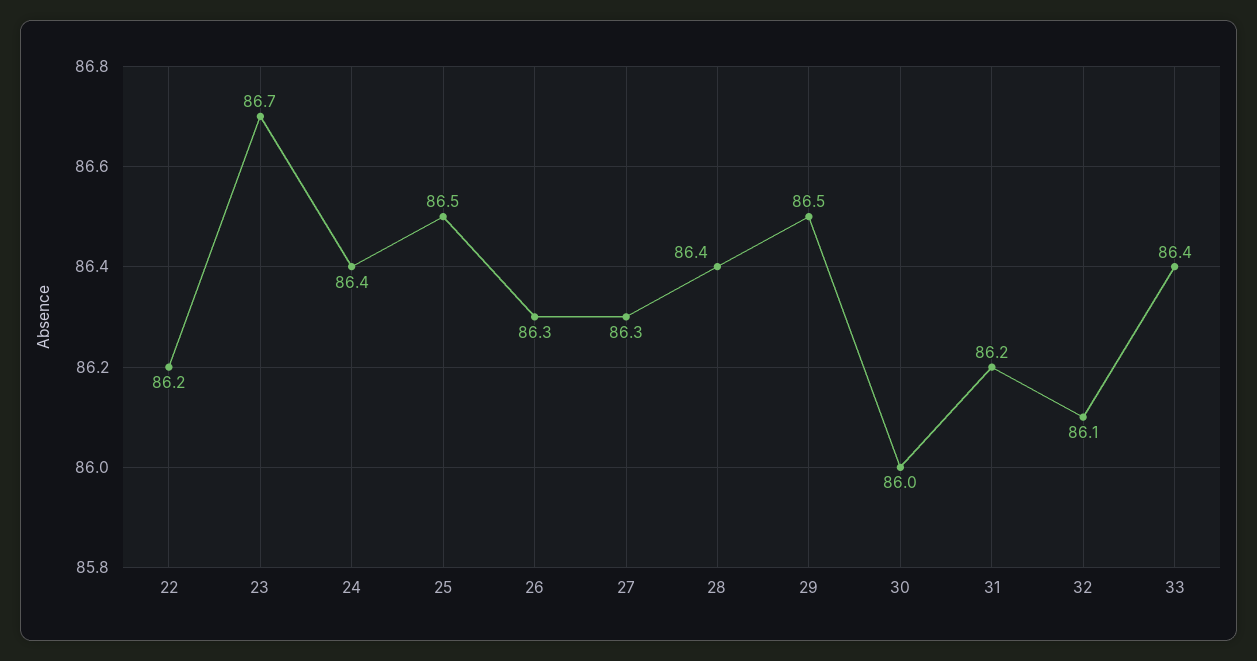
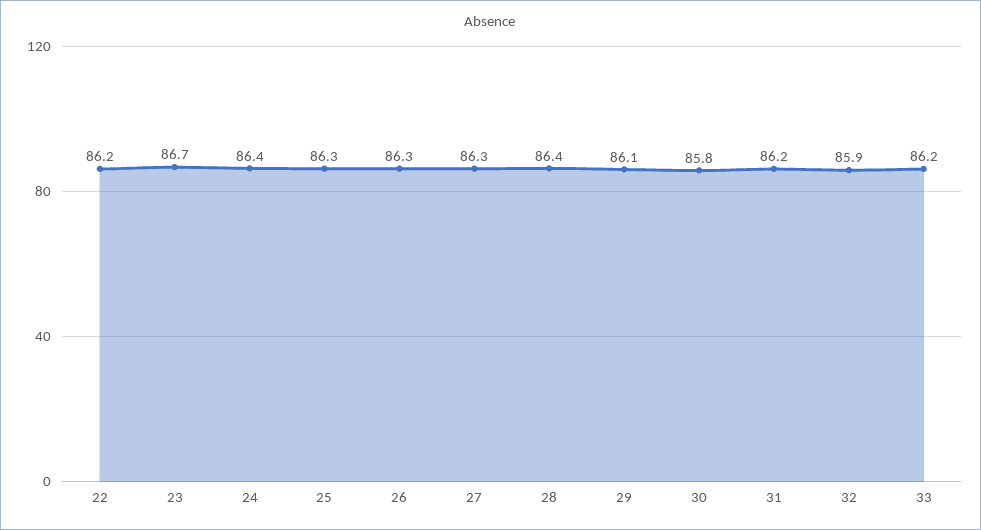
  {
    "22": 86.2,
    "23": 86.7,
    "24": 86.4,
-   "25": 86.5,
+   "25": 86.3,
    "26": 86.3,
    "27": 86.3,
    "28": 86.4,
-   "29": 86.5,
+   "29": 86.1,
-   "30": 86,
+   "30": 85.8,
    "31": 86.2,
-   "32": 86.1,
+   "32": 85.9,
-   "33": 86.4
+   "33": 86.2
  }

